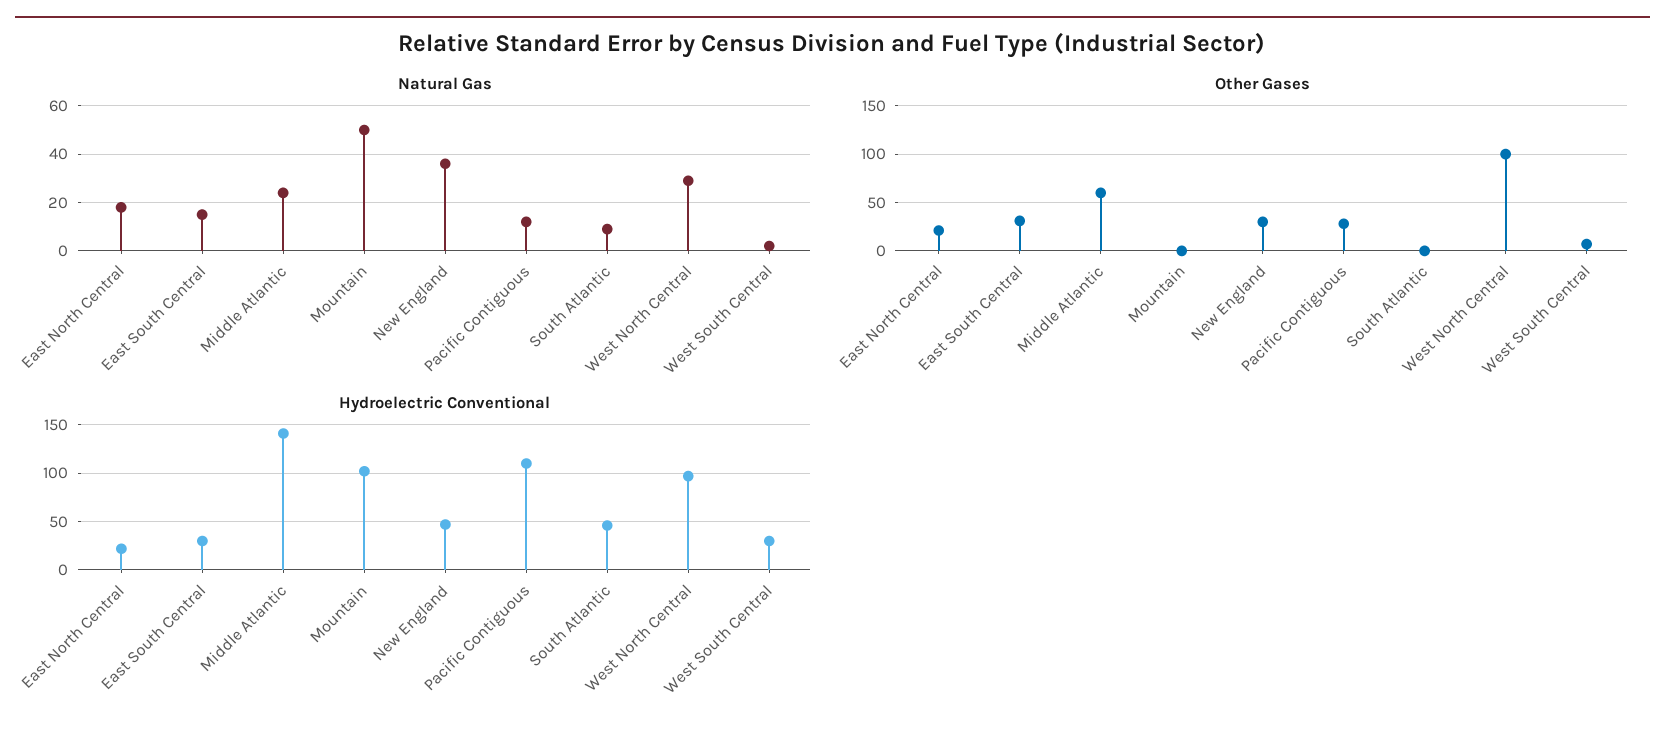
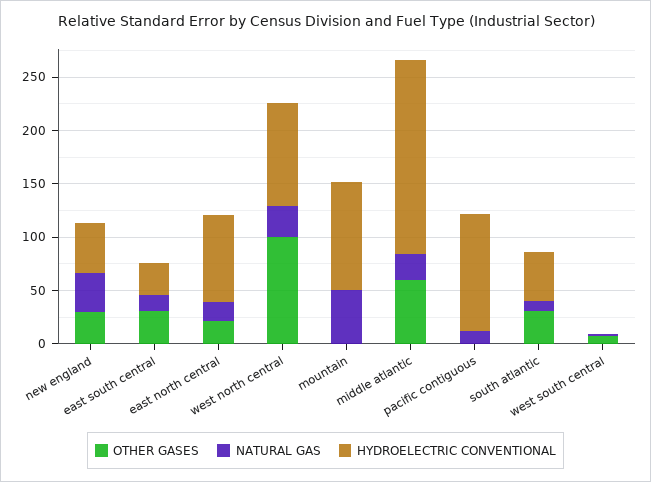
  {
    "Natural Gas": {
      "East North Central": 20,
      "East South Central": 15,
      "Middle Atlantic": 25,
      "Mountain": 50,
      "New England": 35,
      "Pacific Contiguous": 10,
      "South Atlantic": 10,
      "West North Central": 30,
      "West South Central": 0
    },
    "Other Gases": {
      "East North Central": 20,
      "East South Central": 30,
      "Middle Atlantic": 60,
      "Mountain": 0,
      "New England": 30,
-     "Pacific Contiguous": 30,
+     "Pacific Contiguous": 0,
-     "South Atlantic": 0,
+     "South Atlantic": 30,
      "West North Central": 100,
      "West South Central": 10
    },
    "Hydroelectric Conventional": {
-     "East North Central": 20,
+     "East North Central": 80,
      "East South Central": 30,
-     "Middle Atlantic": 140,
+     "Middle Atlantic": 180,
      "Mountain": 100,
      "New England": 50,
      "Pacific Contiguous": 110,
      "South Atlantic": 50,
      "West North Central": 100,
-     "West South Central": 30
+     "West South Central": 0
    }
  }

